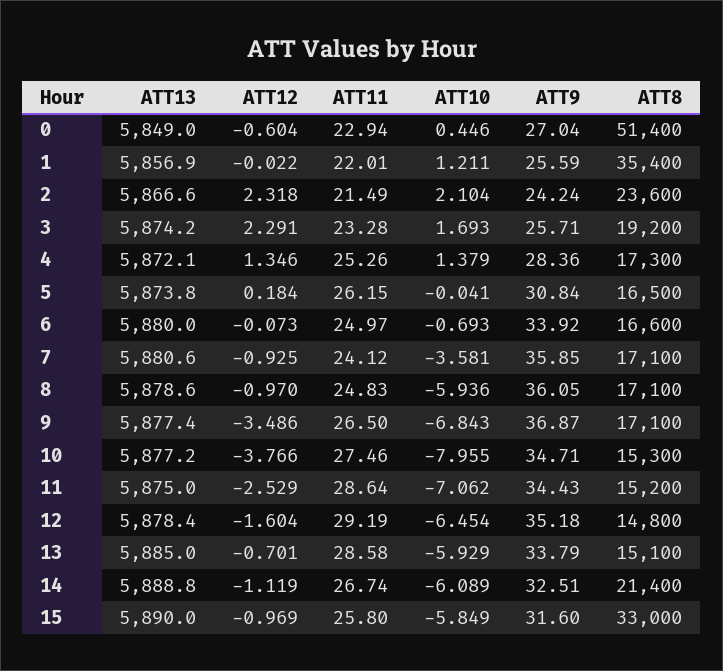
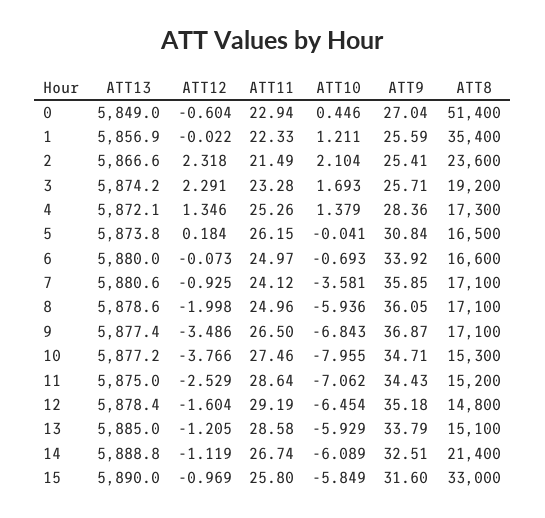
  {
    "ATT13": {
      "0": 5849,
      "1": 5856.9,
      "2": 5866.6,
      "3": 5874.2,
      "4": 5872.1,
      "5": 5873.8,
      "6": 5880,
      "7": 5880.6,
      "8": 5878.6,
      "9": 5877.4,
      "10": 5877.2,
      "11": 5875,
      "12": 5878.4,
      "13": 5885,
      "14": 5888.8,
      "15": 5890
    },
    "ATT12": {
      "0": -0.604,
      "1": -0.022,
      "2": 2.318,
      "3": 2.291,
      "4": 1.346,
      "5": 0.184,
      "6": -0.073,
      "7": -0.925,
-     "8": -0.97,
+     "8": -1.998,
      "9": -3.486,
      "10": -3.766,
      "11": -2.529,
      "12": -1.604,
-     "13": -0.701,
+     "13": -1.205,
      "14": -1.119,
      "15": -0.969
    },
    "ATT11": {
      "0": 22.94,
-     "1": 22.01,
+     "1": 22.33,
      "2": 21.49,
      "3": 23.28,
      "4": 25.26,
      "5": 26.15,
      "6": 24.97,
      "7": 24.12,
-     "8": 24.83,
+     "8": 24.96,
      "9": 26.5,
      "10": 27.46,
      "11": 28.64,
      "12": 29.19,
      "13": 28.58,
      "14": 26.74,
      "15": 25.8
    },
    "ATT10": {
      "0": 0.446,
      "1": 1.211,
      "2": 2.104,
      "3": 1.693,
      "4": 1.379,
      "5": -0.041,
      "6": -0.693,
      "7": -3.581,
      "8": -5.936,
      "9": -6.843,
      "10": -7.955,
      "11": -7.062,
      "12": -6.454,
      "13": -5.929,
      "14": -6.089,
      "15": -5.849
    },
    "ATT9": {
      "0": 27.04,
      "1": 25.59,
-     "2": 24.24,
+     "2": 25.41,
      "3": 25.71,
      "4": 28.36,
      "5": 30.84,
      "6": 33.92,
      "7": 35.85,
      "8": 36.05,
      "9": 36.87,
      "10": 34.71,
      "11": 34.43,
      "12": 35.18,
      "13": 33.79,
      "14": 32.51,
      "15": 31.6
    },
    "ATT8": {
      "0": 51400,
      "1": 35400,
      "2": 23600,
      "3": 19200,
      "4": 17300,
      "5": 16500,
      "6": 16600,
      "7": 17100,
      "8": 17100,
      "9": 17100,
      "10": 15300,
      "11": 15200,
      "12": 14800,
      "13": 15100,
      "14": 21400,
      "15": 33000
    }
  }

